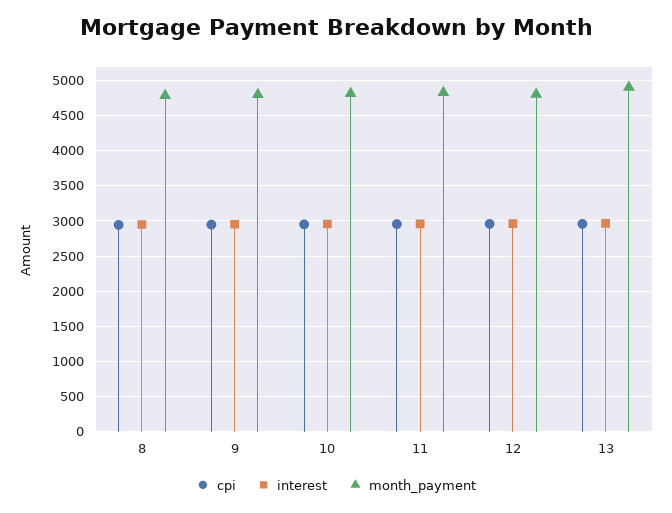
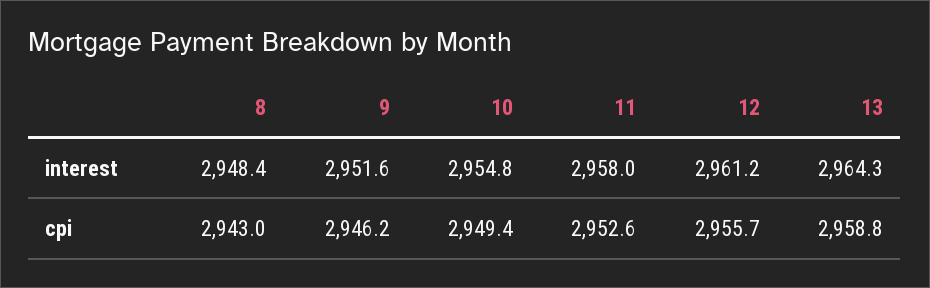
  {
    "cpi": {
      "8": 2943,
      "9": 2946.2,
      "10": 2949.4,
      "11": 2952.6,
      "12": 2955.7,
      "13": 2958.8
    },
    "interest": {
      "8": 2948.4,
      "9": 2951.6,
      "10": 2954.8,
      "11": 2958,
      "12": 2961.2,
      "13": 2964.3
-   },
+   }
-   "month_payment": {
-     "8": 4800,
-     "9": 4800,
-     "10": 4800,
-     "11": 4800,
-     "12": 4800,
-     "13": 4900
-   }
  }

